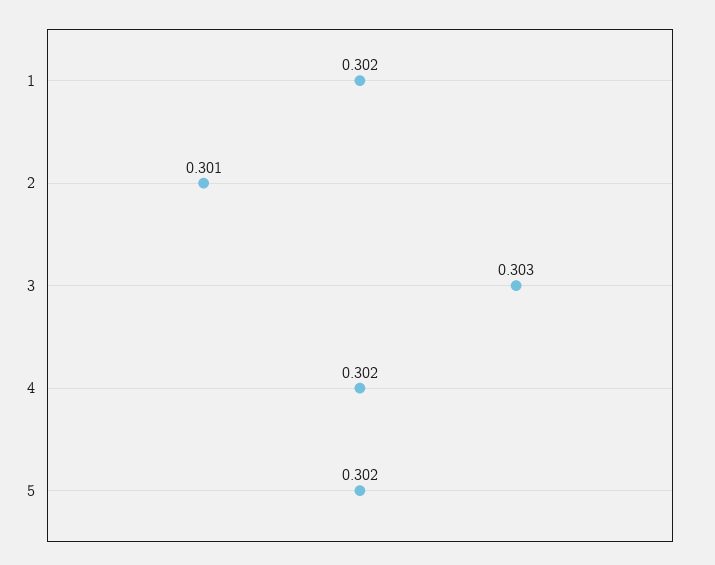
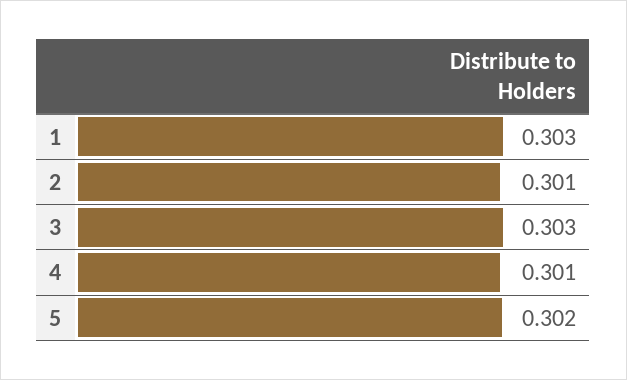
  {
-   "1": 0.302,
+   "1": 0.303,
    "2": 0.301,
    "3": 0.303,
-   "4": 0.302,
+   "4": 0.301,
    "5": 0.302
  }

